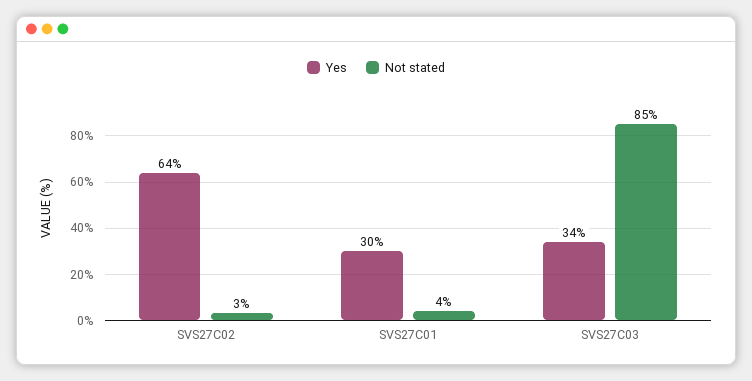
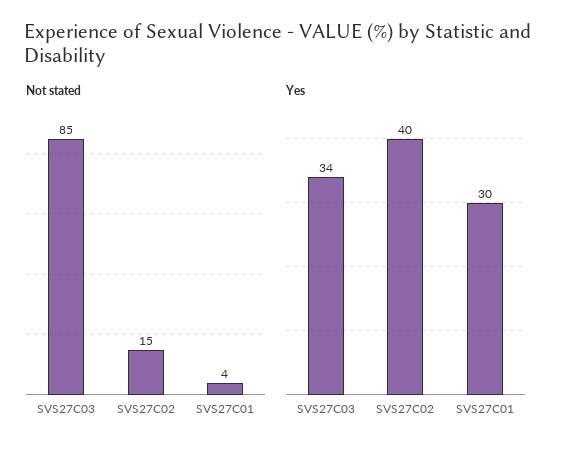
  {
    "Yes": {
-     "SVS27C02": 64,
+     "SVS27C02": 40,
      "SVS27C01": 30,
      "SVS27C03": 34
    },
    "Not stated": {
-     "SVS27C02": 3,
+     "SVS27C02": 15,
      "SVS27C01": 4,
      "SVS27C03": 85
    }
  }

